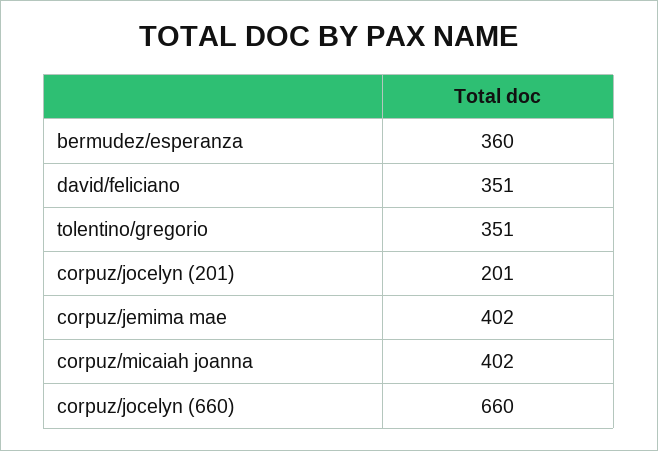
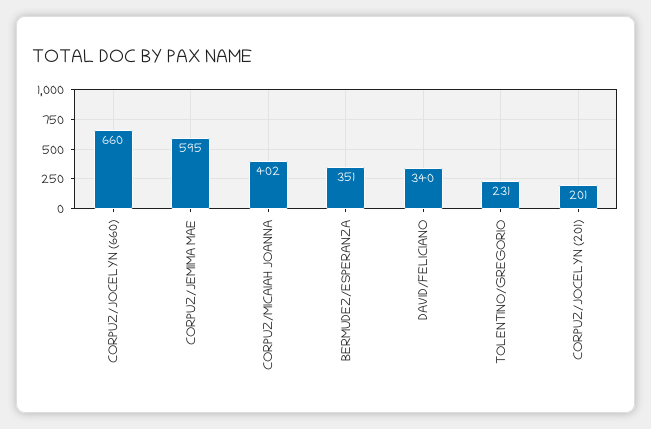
  {
-   "bermudez/esperanza": 360,
+   "bermudez/esperanza": 351,
-   "david/feliciano": 351,
+   "david/feliciano": 340,
-   "tolentino/gregorio": 351,
+   "tolentino/gregorio": 231,
    "corpuz/jocelyn (201)": 201,
-   "corpuz/jemima mae": 402,
+   "corpuz/jemima mae": 595,
    "corpuz/micaiah joanna": 402,
    "corpuz/jocelyn (660)": 660
  }

